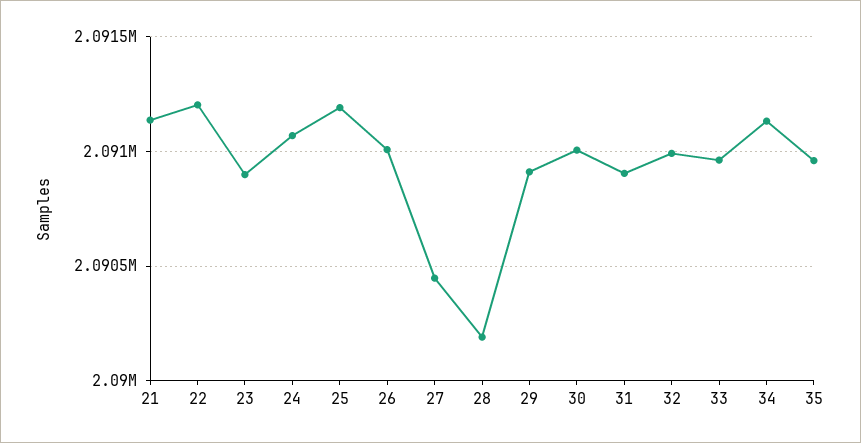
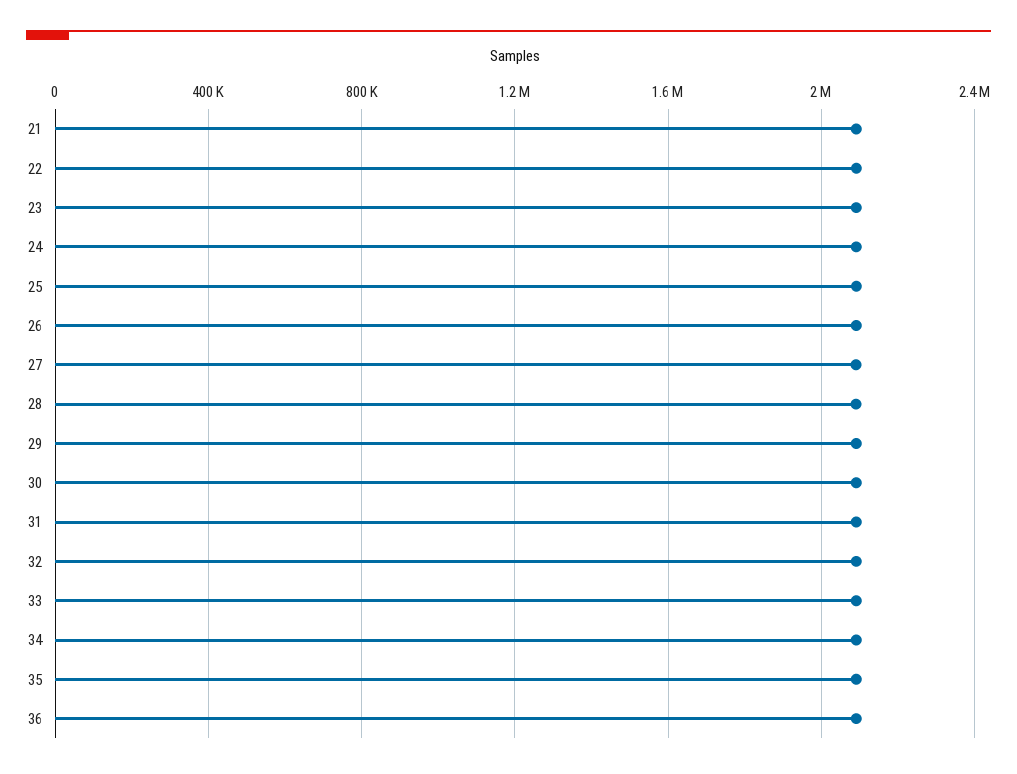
  {
    "21": 2091150,
    "22": 2091200,
    "23": 2090900,
    "24": 2091050,
    "25": 2091200,
    "26": 2091000,
    "27": 2090450,
    "28": 2090200,
    "29": 2090900,
    "30": 2091000,
    "31": 2090900,
    "32": 2091000,
    "33": 2090950,
    "34": 2091150,
-   "35": 2090950
+   "35": 2090950,
+   "36": 2100000
  }

